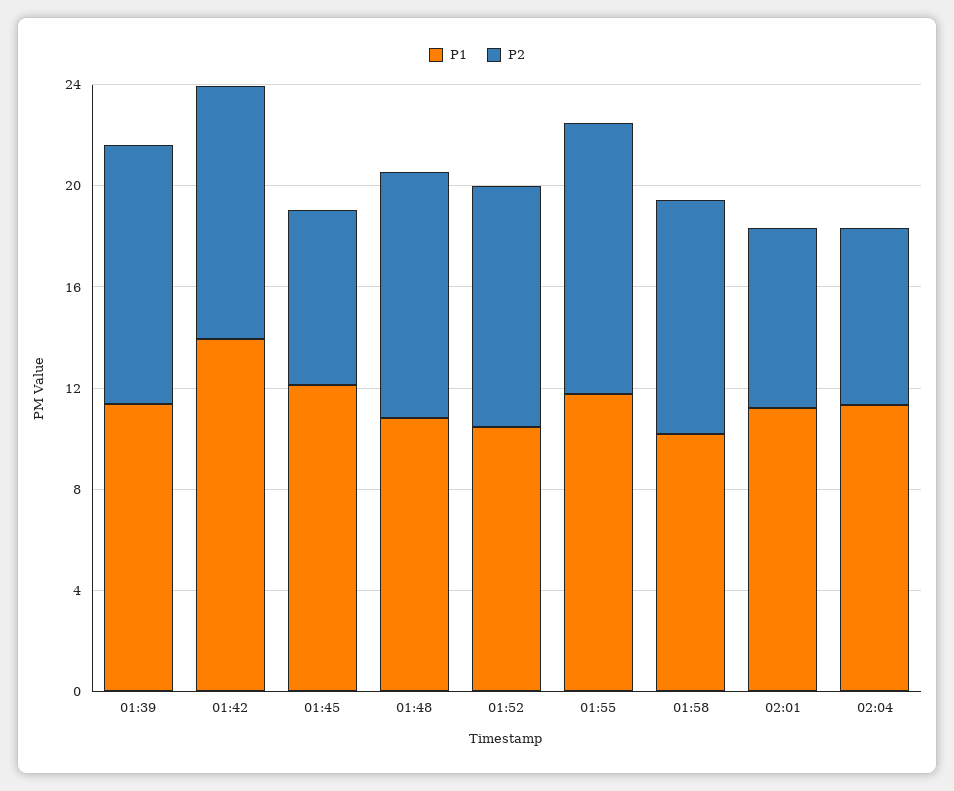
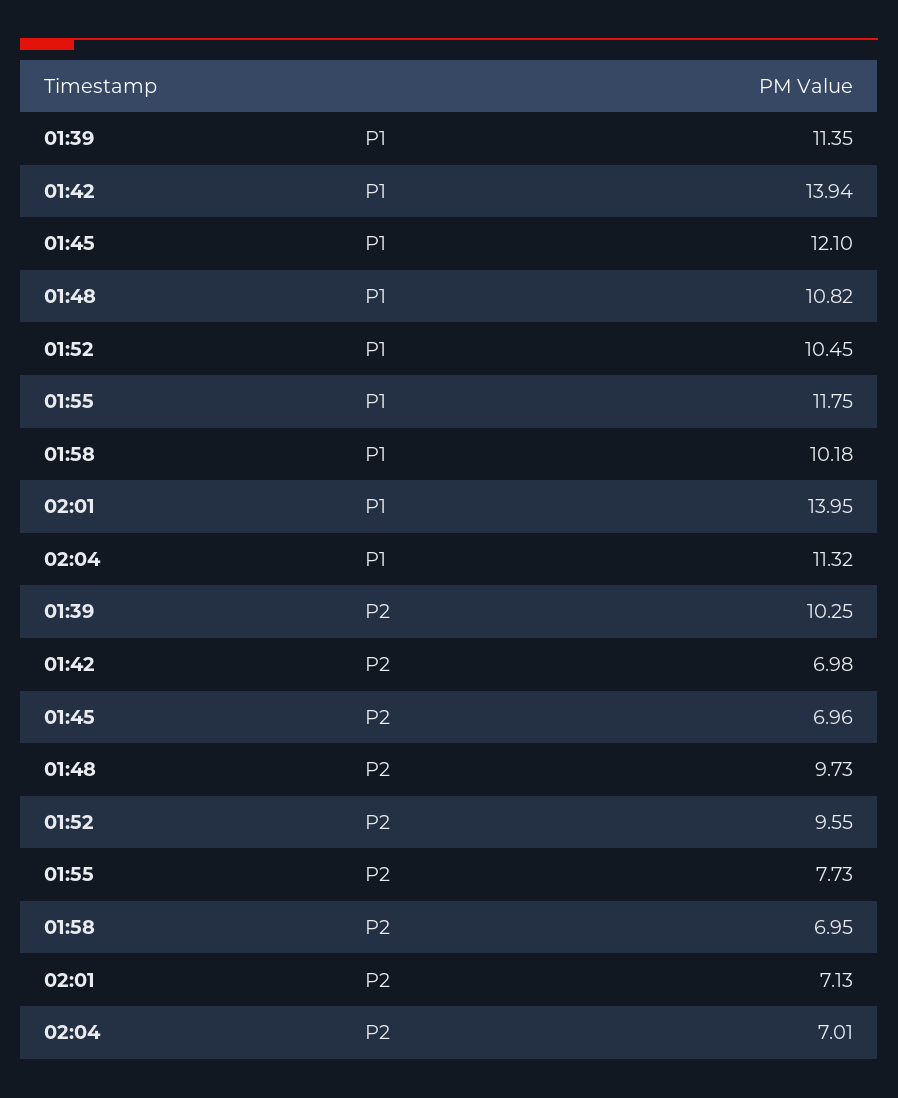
  {
    "P1": {
      "01:39": 11.35,
      "01:42": 13.94,
      "01:45": 12.1,
      "01:48": 10.82,
      "01:52": 10.45,
      "01:55": 11.75,
      "01:58": 10.18,
-     "02:01": 11,
+     "02:01": 13.95,
      "02:04": 11.32
    },
    "P2": {
      "01:39": 10.25,
-     "01:42": 10,
+     "01:42": 6.98,
      "01:45": 6.96,
      "01:48": 9.73,
      "01:52": 9.55,
-     "01:55": 11,
+     "01:55": 7.73,
-     "01:58": 9,
+     "01:58": 6.95,
      "02:01": 7.13,
      "02:04": 7.01
    }
  }

